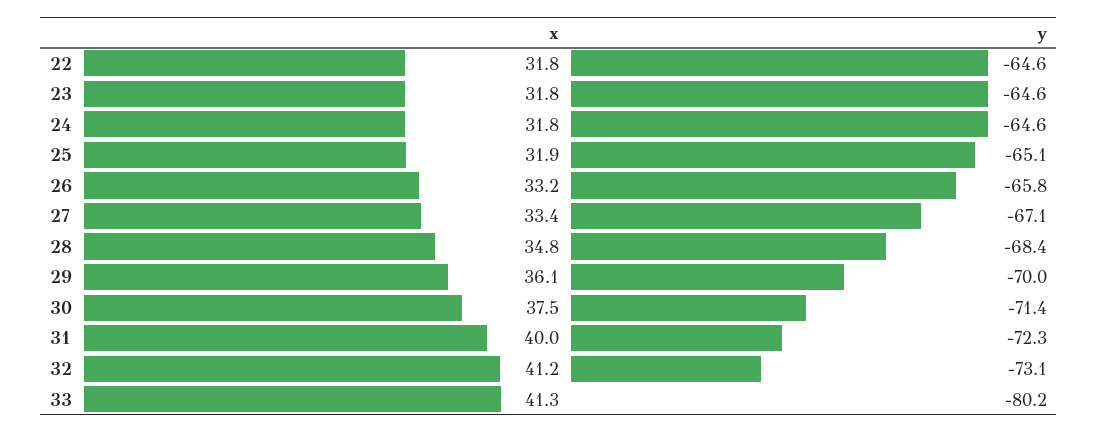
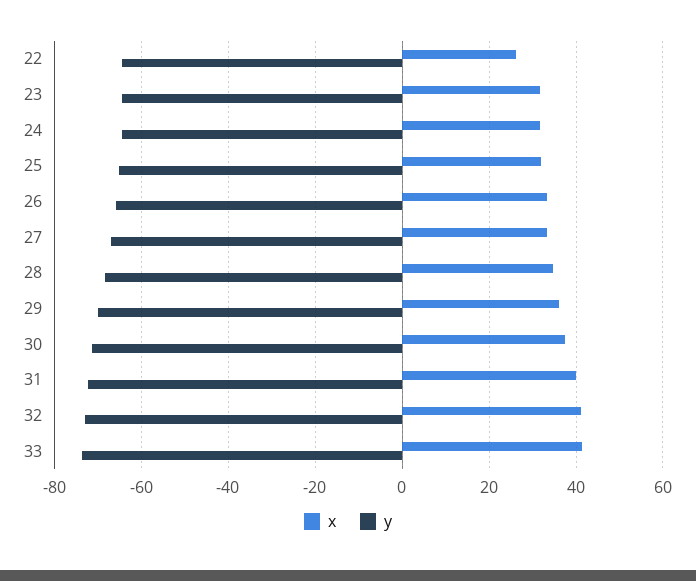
  {
    "x": {
-     "22": 31.8,
+     "22": 26,
      "23": 31.8,
      "24": 31.8,
      "25": 31.9,
      "26": 33.2,
      "27": 33.4,
      "28": 34.8,
      "29": 36.1,
      "30": 37.5,
      "31": 40,
      "32": 41.2,
      "33": 41.3
    },
    "y": {
      "22": -64.6,
      "23": -64.6,
      "24": -64.6,
      "25": -65.1,
      "26": -65.8,
      "27": -67.1,
      "28": -68.4,
      "29": -70,
      "30": -71.4,
      "31": -72.3,
      "32": -73.1,
-     "33": -80.2
+     "33": -74
    }
  }

